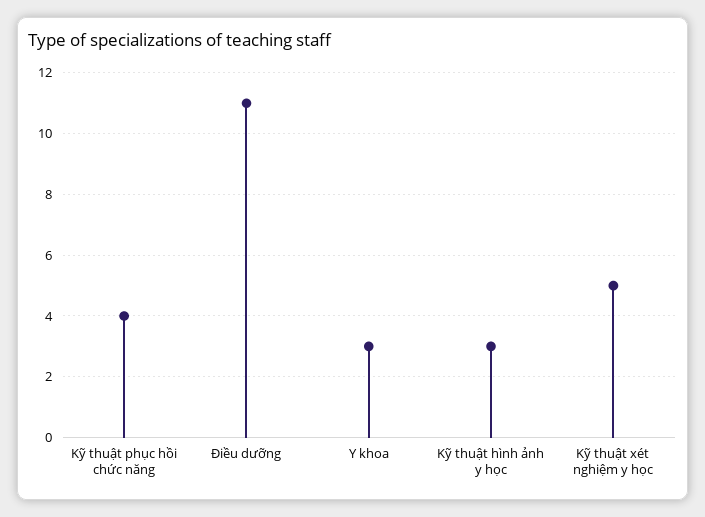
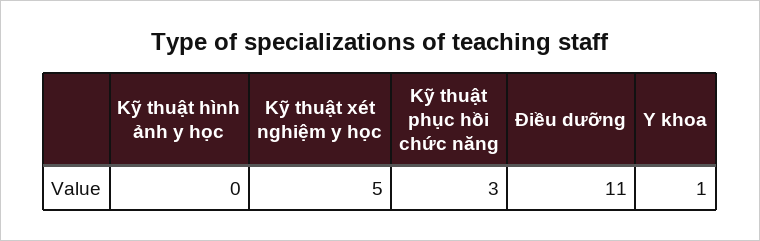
  {
-   "Kỹ thuật phục hồi chức năng": 4,
+   "Kỹ thuật phục hồi chức năng": 3,
    "Điều dưỡng": 11,
-   "Y khoa": 3,
+   "Y khoa": 1,
-   "Kỹ thuật hình ảnh y học": 3,
+   "Kỹ thuật hình ảnh y học": 0,
    "Kỹ thuật xét nghiệm y học": 5
  }

